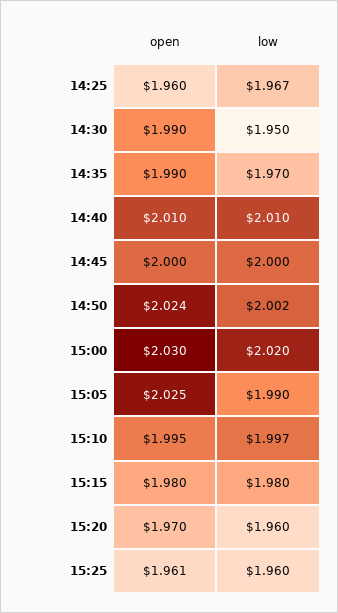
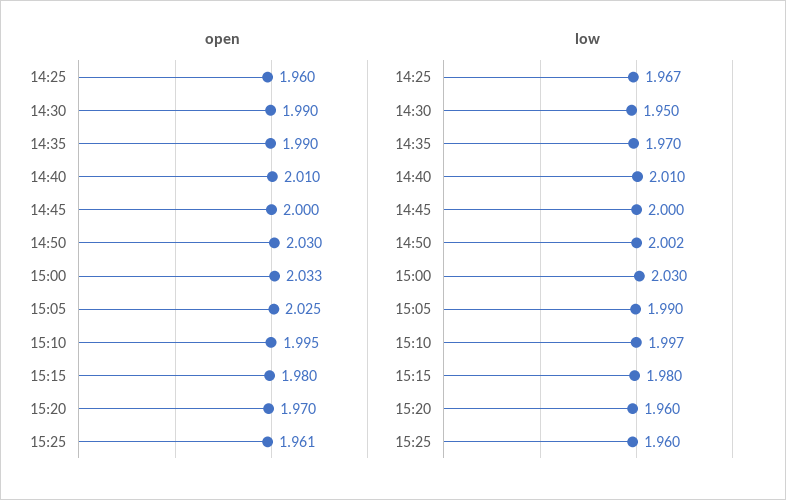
  {
    "open": {
      "14:25": 1.96,
      "14:30": 1.99,
      "14:35": 1.99,
      "14:40": 2.01,
      "14:45": 2,
-     "14:50": 2.024,
+     "14:50": 2.03,
-     "15:00": 2.03,
+     "15:00": 2.033,
      "15:05": 2.025,
      "15:10": 1.995,
      "15:15": 1.98,
      "15:20": 1.97,
      "15:25": 1.961
    },
    "low": {
      "14:25": 1.967,
      "14:30": 1.95,
      "14:35": 1.97,
      "14:40": 2.01,
      "14:45": 2,
      "14:50": 2.002,
-     "15:00": 2.02,
+     "15:00": 2.03,
      "15:05": 1.99,
      "15:10": 1.997,
      "15:15": 1.98,
      "15:20": 1.96,
      "15:25": 1.96
    }
  }

